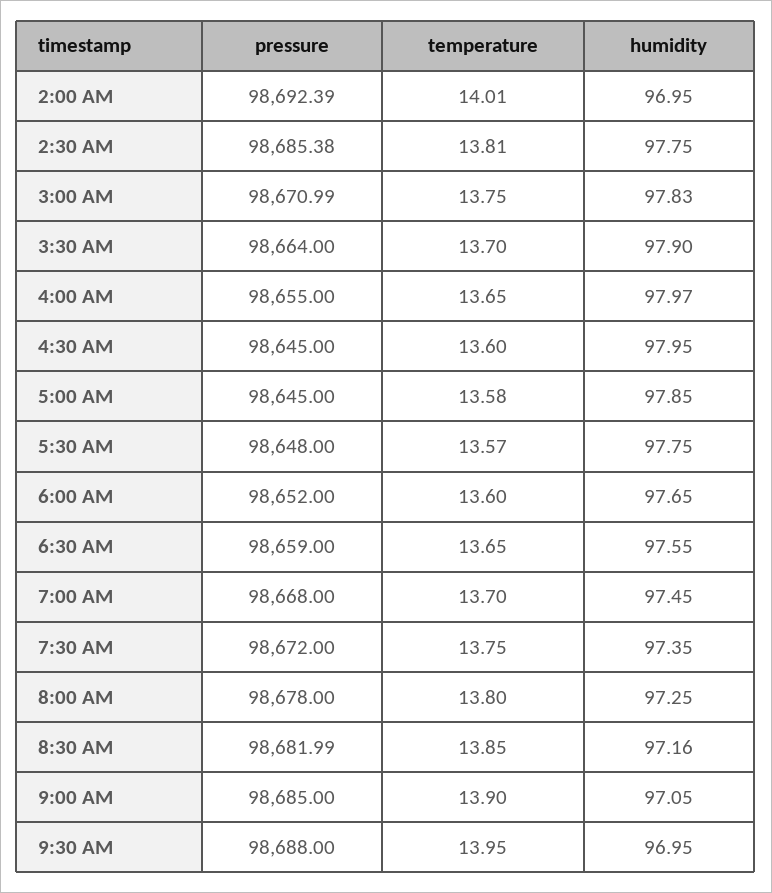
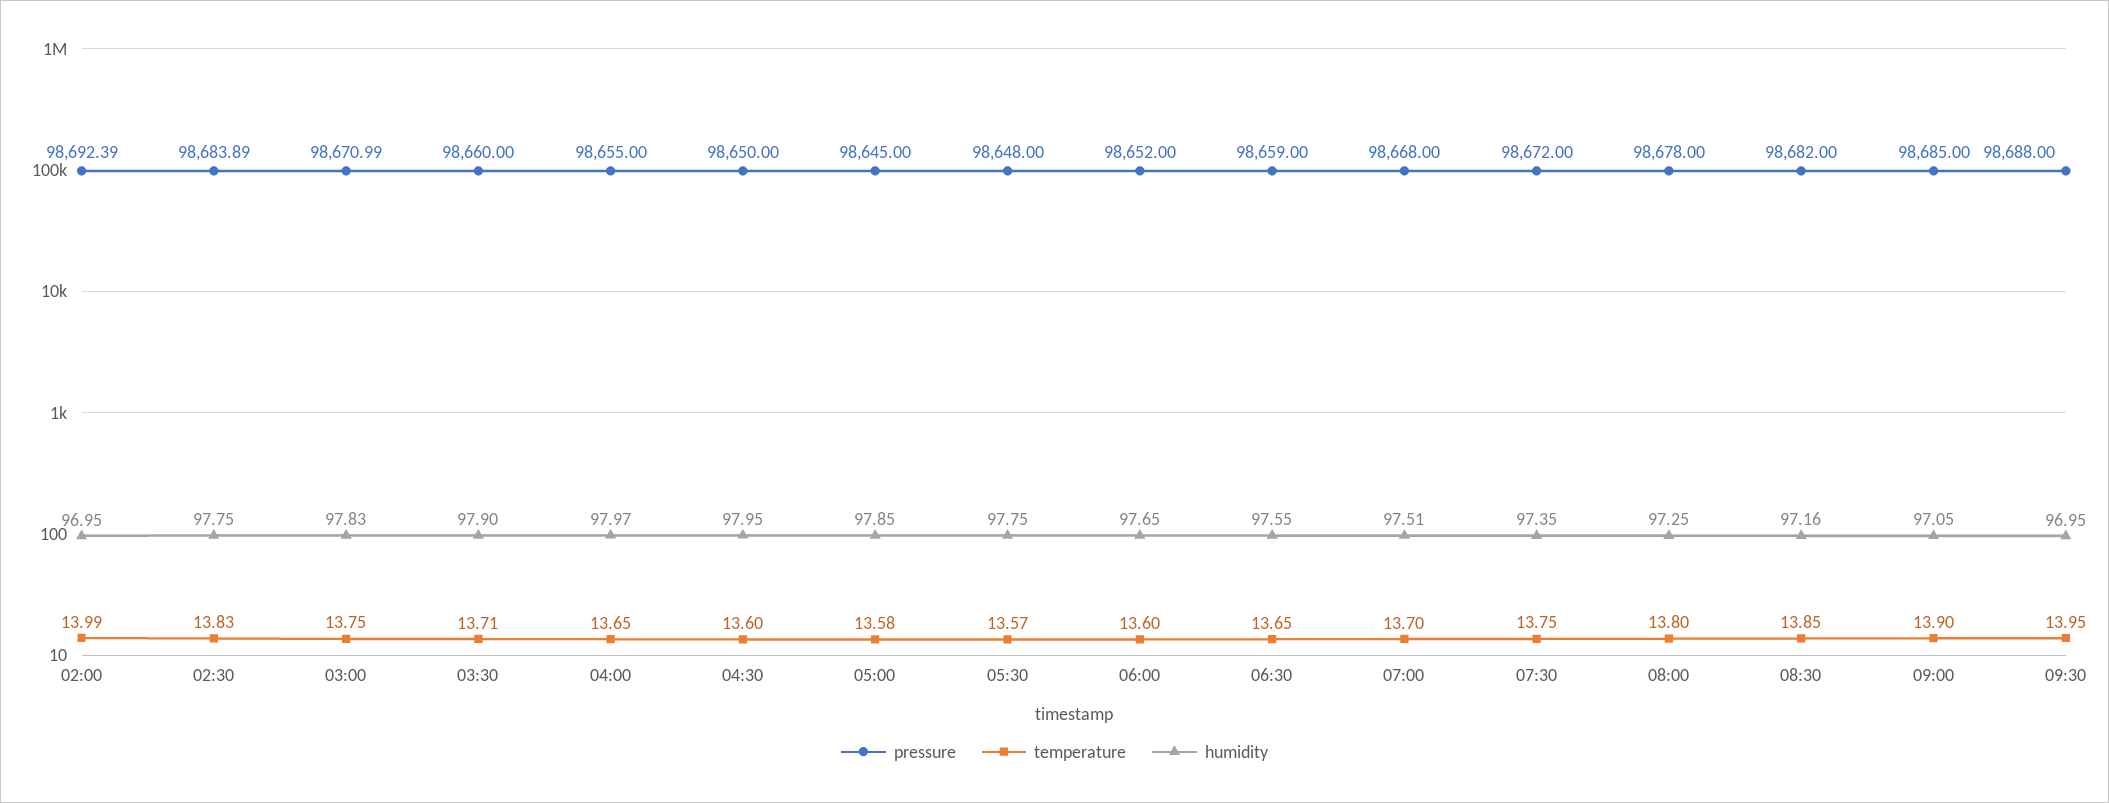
  {
    "pressure": {
      "2:00 AM": 98692.39,
-     "2:30 AM": 98685.38,
+     "2:30 AM": 98683.89,
      "3:00 AM": 98670.99,
-     "3:30 AM": 98664,
+     "3:30 AM": 98660,
      "4:00 AM": 98655,
-     "4:30 AM": 98645,
+     "4:30 AM": 98650,
      "5:00 AM": 98645,
      "5:30 AM": 98648,
      "6:00 AM": 98652,
      "6:30 AM": 98659,
      "7:00 AM": 98668,
      "7:30 AM": 98672,
      "8:00 AM": 98678,
-     "8:30 AM": 98681.99,
+     "8:30 AM": 98682,
      "9:00 AM": 98685,
      "9:30 AM": 98688
    },
    "temperature": {
-     "2:00 AM": 14.01,
+     "2:00 AM": 13.99,
-     "2:30 AM": 13.81,
+     "2:30 AM": 13.83,
      "3:00 AM": 13.75,
-     "3:30 AM": 13.7,
+     "3:30 AM": 13.71,
      "4:00 AM": 13.65,
      "4:30 AM": 13.6,
      "5:00 AM": 13.58,
      "5:30 AM": 13.57,
      "6:00 AM": 13.6,
      "6:30 AM": 13.65,
      "7:00 AM": 13.7,
      "7:30 AM": 13.75,
      "8:00 AM": 13.8,
      "8:30 AM": 13.85,
      "9:00 AM": 13.9,
      "9:30 AM": 13.95
    },
    "humidity": {
      "2:00 AM": 96.95,
      "2:30 AM": 97.75,
      "3:00 AM": 97.83,
      "3:30 AM": 97.9,
      "4:00 AM": 97.97,
      "4:30 AM": 97.95,
      "5:00 AM": 97.85,
      "5:30 AM": 97.75,
      "6:00 AM": 97.65,
      "6:30 AM": 97.55,
-     "7:00 AM": 97.45,
+     "7:00 AM": 97.51,
      "7:30 AM": 97.35,
      "8:00 AM": 97.25,
      "8:30 AM": 97.16,
      "9:00 AM": 97.05,
      "9:30 AM": 96.95
    }
  }

